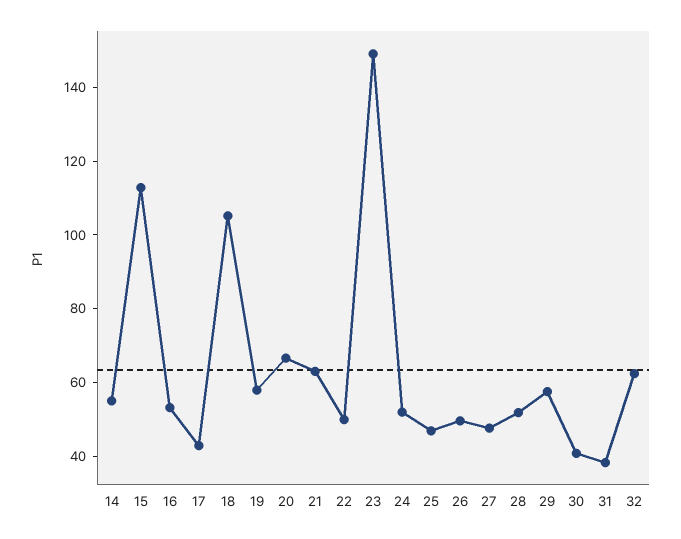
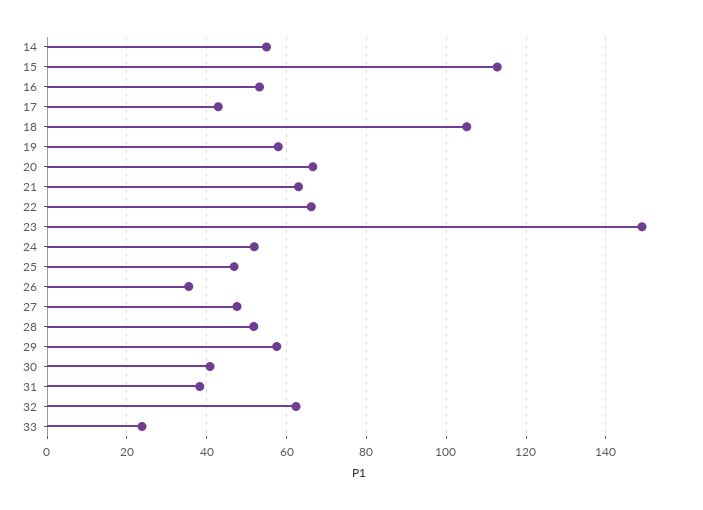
  {
    "14": 56,
    "15": 112,
    "16": 54,
    "17": 42,
    "18": 106,
    "19": 58,
    "20": 66,
    "21": 64,
-   "22": 50,
+   "22": 66,
    "23": 150,
    "24": 52,
    "25": 46,
-   "26": 50,
+   "26": 36,
    "27": 48,
    "28": 52,
    "29": 58,
    "30": 40,
    "31": 38,
-   "32": 62
+   "32": 62,
+   "33": 24
  }

